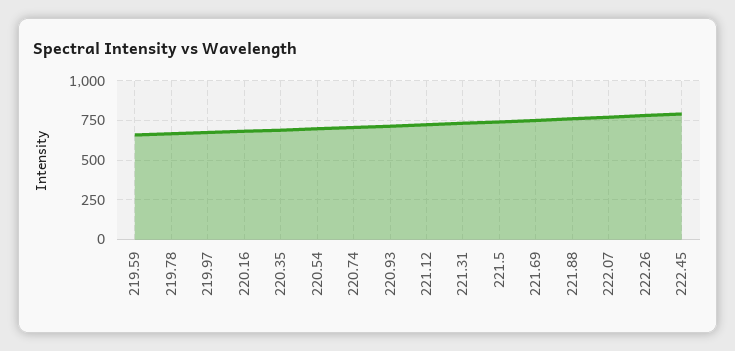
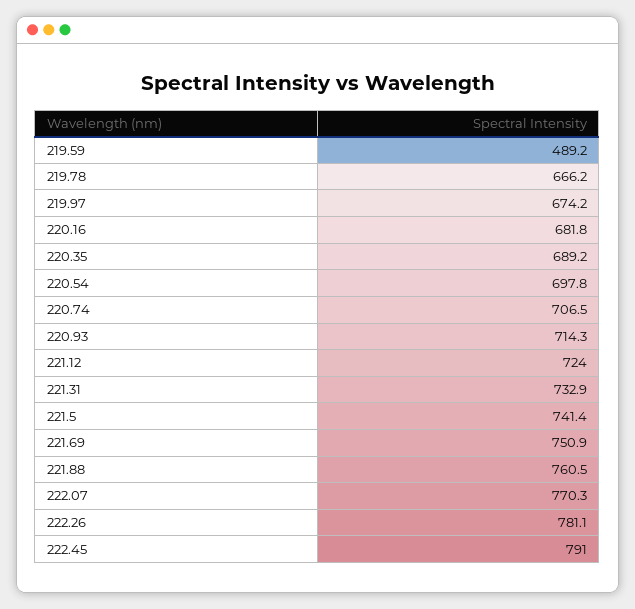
  {
-   "219.59": 650,
+   "219.59": 489.2,
    "219.78": 666.2,
    "219.97": 674.2,
    "220.16": 681.8,
    "220.35": 689.2,
    "220.54": 697.8,
    "220.74": 706.5,
    "220.93": 714.3,
    "221.12": 724,
    "221.31": 732.9,
    "221.5": 741.4,
    "221.69": 750.9,
    "221.88": 760.5,
    "222.07": 770.3,
    "222.26": 781.1,
    "222.45": 791
  }

